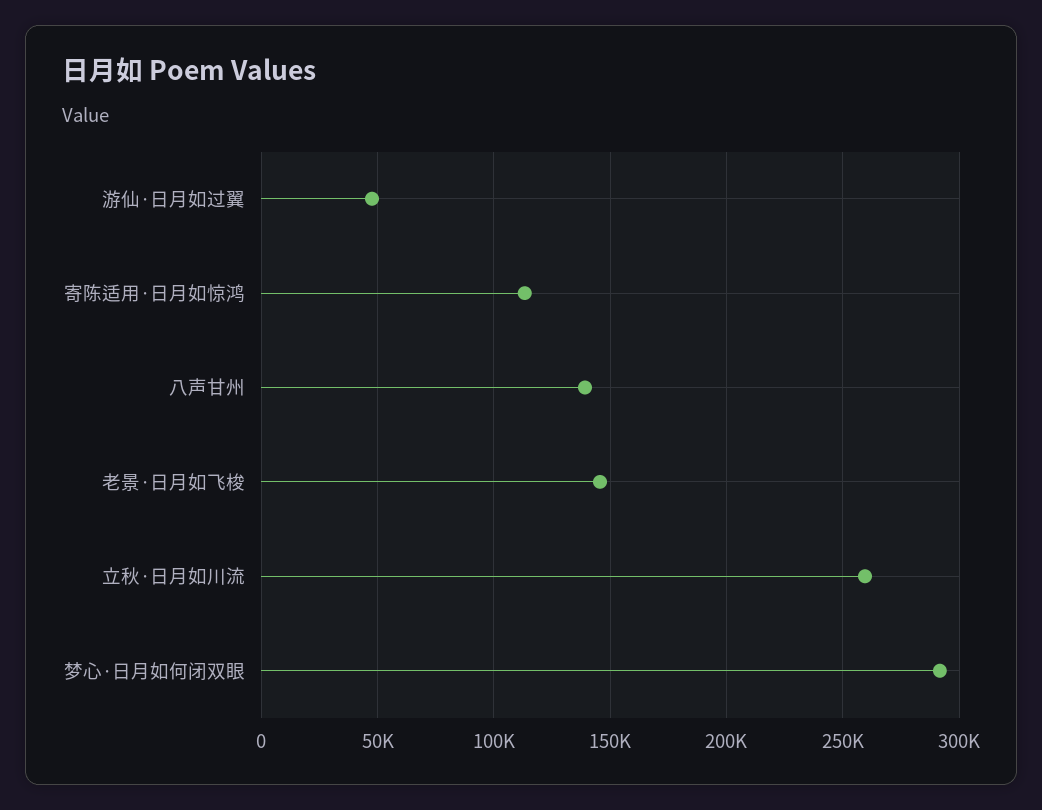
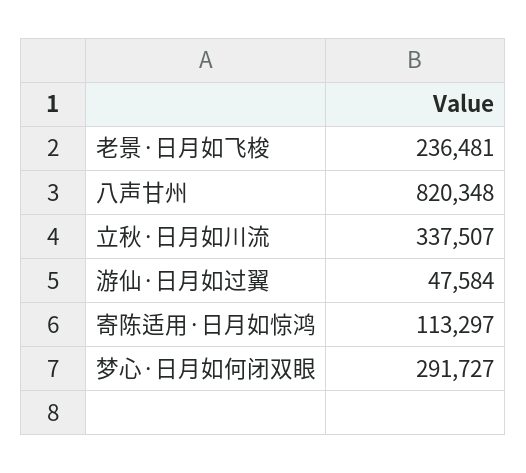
  {
    "游仙·日月如过翼": 47584,
    "寄陈适用·日月如惊鸿": 113297,
-   "八声甘州": 140000,
+   "八声甘州": 820348,
-   "老景·日月如飞梭": 145000,
+   "老景·日月如飞梭": 236481,
-   "立秋·日月如川流": 260000,
+   "立秋·日月如川流": 337507,
    "梦心·日月如何闭双眼": 291727
  }

